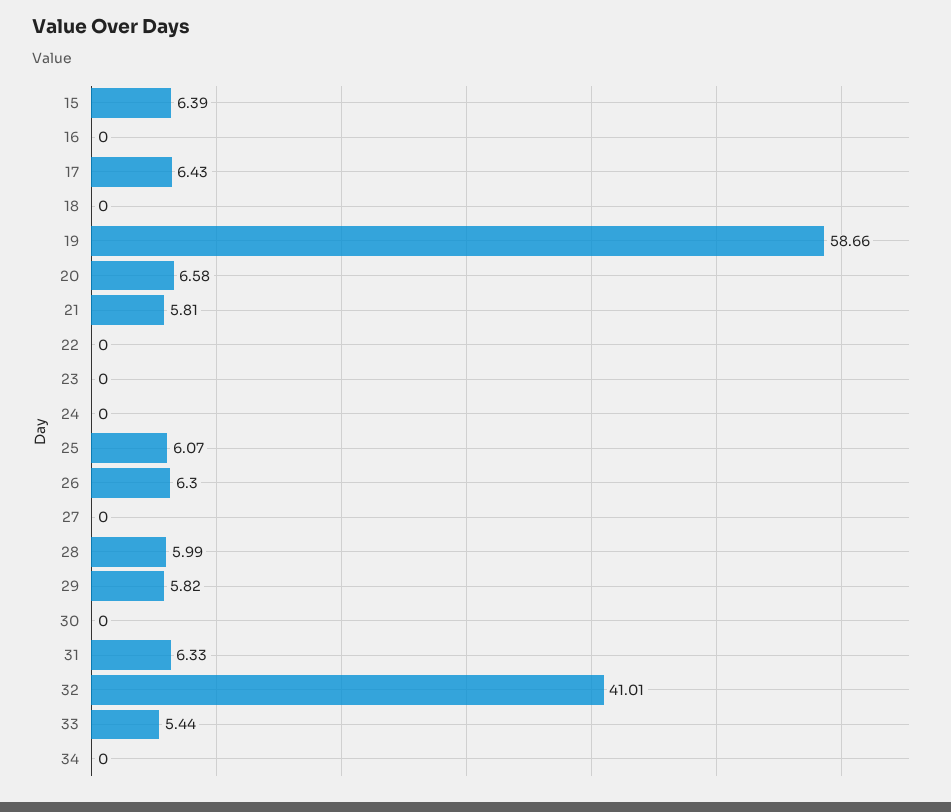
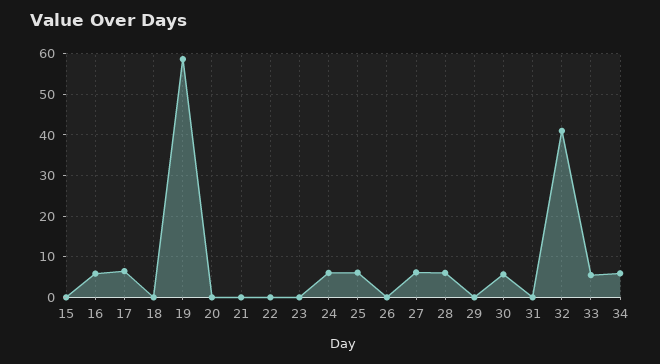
  {
-   "15": 6.39,
+   "15": 0,
-   "16": 0,
+   "16": 6,
    "17": 6.43,
    "18": 0,
    "19": 58.66,
-   "20": 6.58,
+   "20": 0,
-   "21": 5.81,
+   "21": 0,
    "22": 0,
    "23": 0,
-   "24": 0,
+   "24": 6,
    "25": 6.07,
-   "26": 6.3,
+   "26": 0,
-   "27": 0,
+   "27": 6,
    "28": 5.99,
-   "29": 5.82,
+   "29": 0,
-   "30": 0,
+   "30": 6,
-   "31": 6.33,
+   "31": 0,
    "32": 41.01,
    "33": 5.44,
-   "34": 0
+   "34": 6
  }

